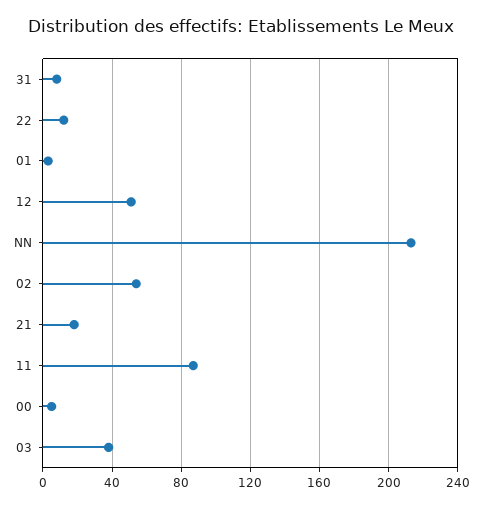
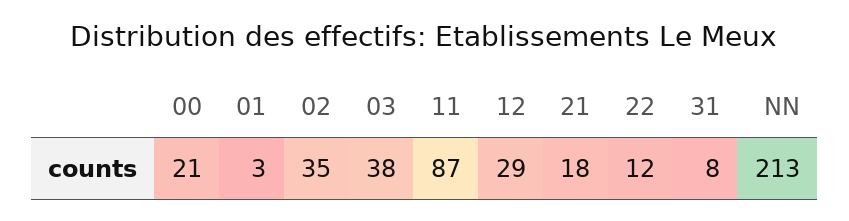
  {
    "31": 8,
    "22": 12,
    "01": 3,
-   "12": 50,
+   "12": 29,
    "NN": 213,
-   "02": 55,
+   "02": 35,
    "21": 18,
    "11": 87,
-   "00": 5,
+   "00": 21,
    "03": 38
  }

